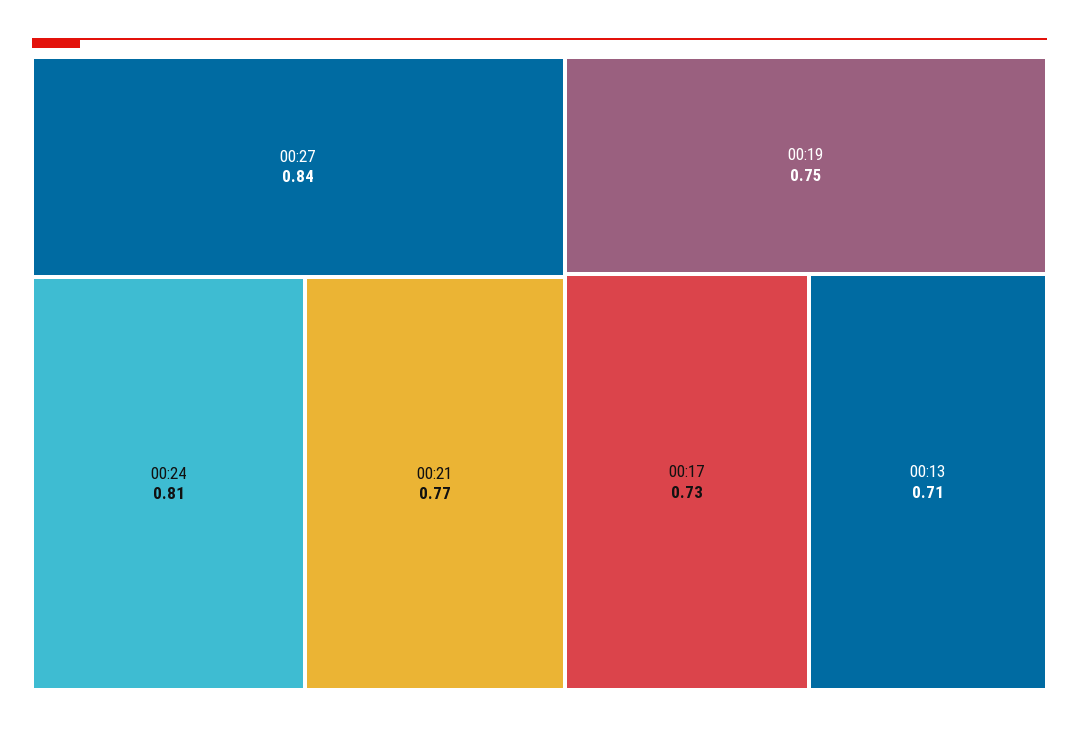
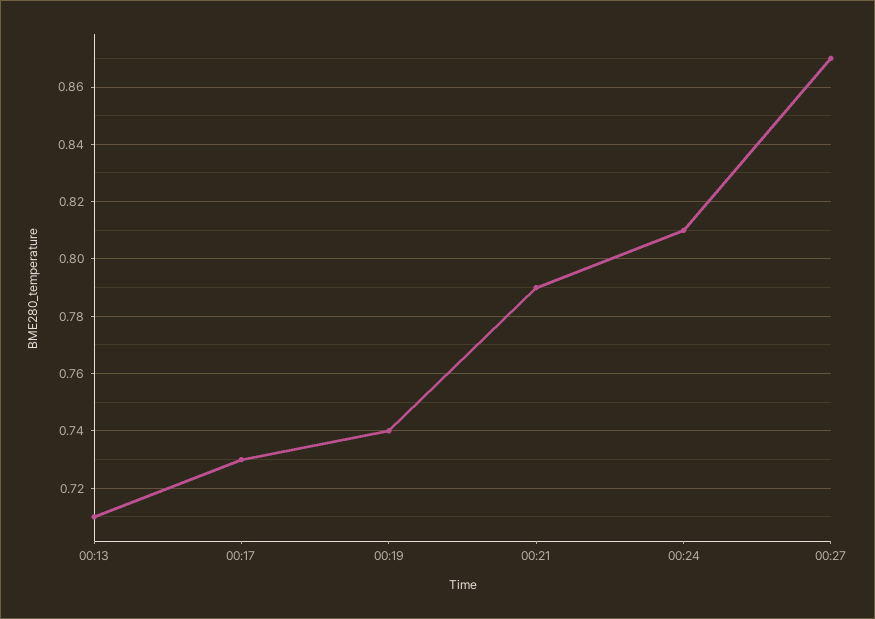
  {
-   "00:27": 0.84,
+   "00:27": 0.87,
    "00:24": 0.81,
-   "00:21": 0.77,
+   "00:21": 0.79,
-   "00:19": 0.75,
+   "00:19": 0.74,
    "00:17": 0.73,
    "00:13": 0.71
  }

